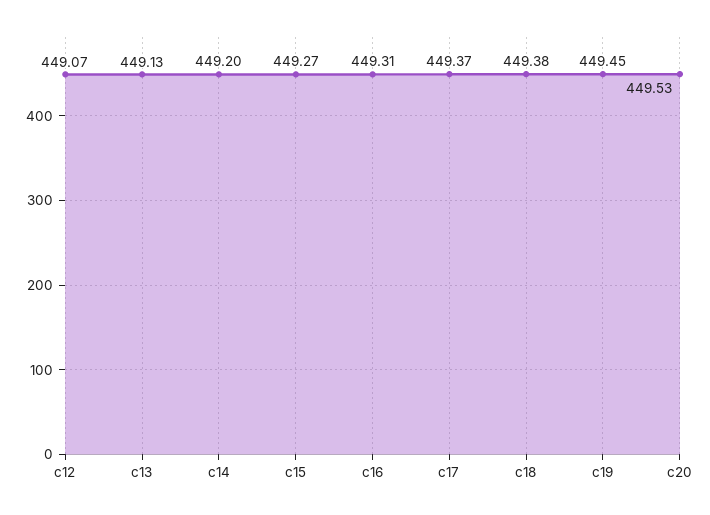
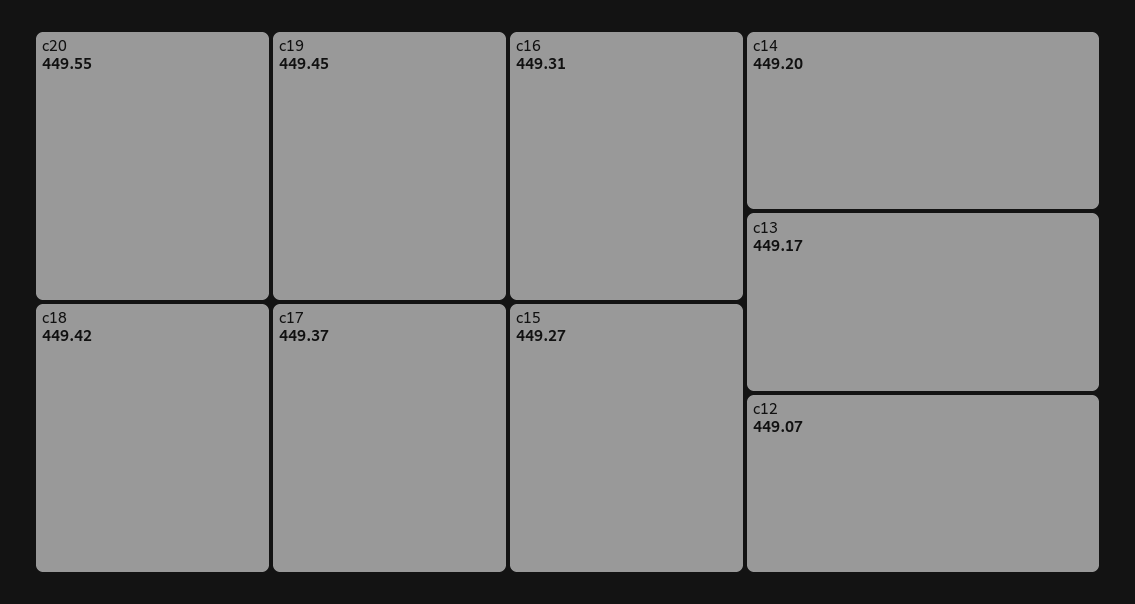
  {
    "c12": 449.07,
-   "c13": 449.13,
+   "c13": 449.17,
    "c14": 449.2,
    "c15": 449.27,
    "c16": 449.31,
    "c17": 449.37,
-   "c18": 449.38,
+   "c18": 449.42,
    "c19": 449.45,
-   "c20": 449.53
+   "c20": 449.55
  }

